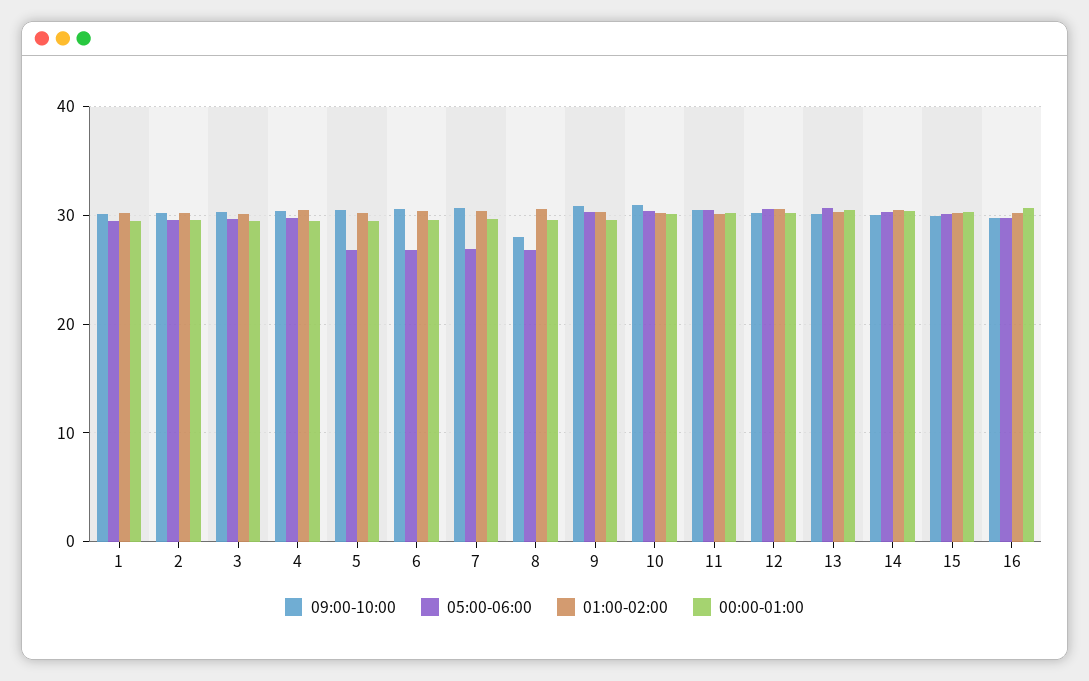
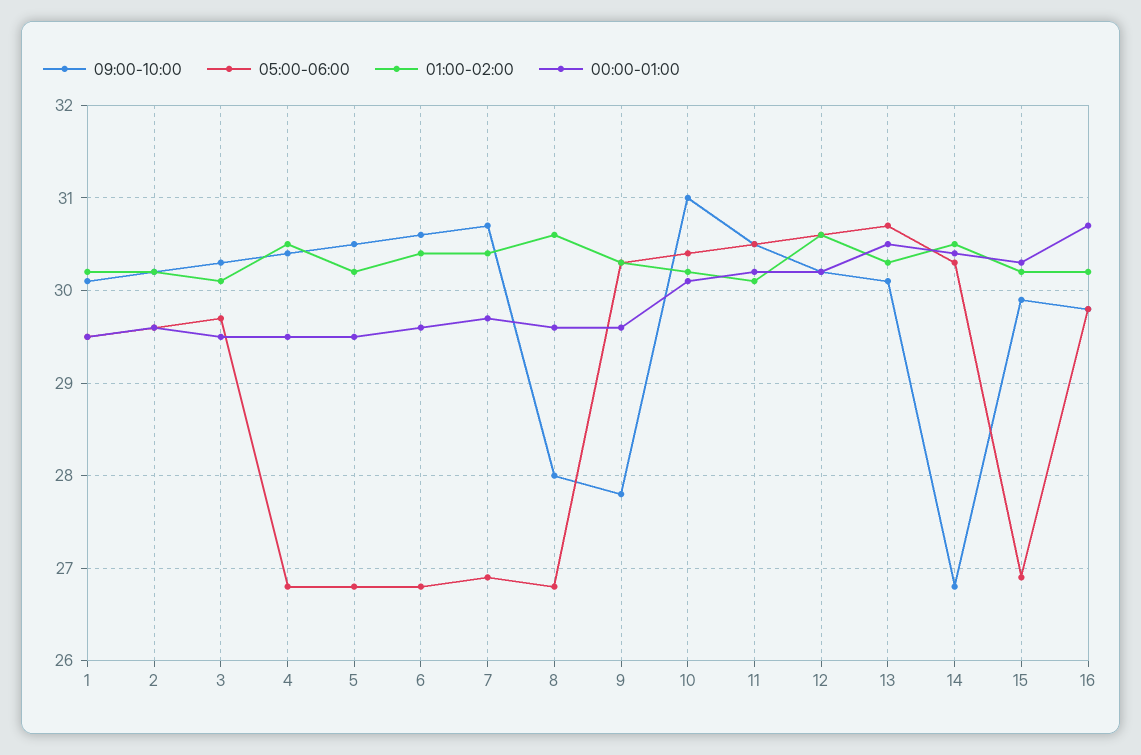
  {
    "09:00-10:00": {
      "1": 30.1,
      "2": 30.2,
      "3": 30.3,
      "4": 30.4,
      "5": 30.5,
      "6": 30.6,
      "7": 30.7,
      "8": 28,
-     "9": 31,
+     "9": 27.8,
      "10": 31,
      "11": 30.5,
      "12": 30.2,
      "13": 30.1,
-     "14": 30,
+     "14": 26.8,
      "15": 29.9,
      "16": 29.8
    },
    "05:00-06:00": {
      "1": 29.5,
      "2": 29.6,
      "3": 29.7,
-     "4": 30,
+     "4": 26.8,
      "5": 26.8,
      "6": 26.8,
      "7": 26.9,
      "8": 26.8,
      "9": 30.3,
      "10": 30.4,
      "11": 30.5,
      "12": 30.6,
      "13": 30.7,
      "14": 30.3,
-     "15": 30,
+     "15": 26.9,
      "16": 29.8
    },
    "01:00-02:00": {
      "1": 30.2,
      "2": 30.2,
      "3": 30.1,
      "4": 30.5,
      "5": 30.2,
      "6": 30.4,
      "7": 30.4,
      "8": 30.6,
      "9": 30.3,
      "10": 30.2,
      "11": 30.1,
      "12": 30.6,
      "13": 30.3,
      "14": 30.5,
      "15": 30.2,
      "16": 30.2
    },
    "00:00-01:00": {
      "1": 29.5,
      "2": 29.6,
      "3": 29.5,
      "4": 29.5,
      "5": 29.5,
      "6": 29.6,
      "7": 29.7,
      "8": 29.6,
      "9": 29.6,
      "10": 30.1,
      "11": 30.2,
      "12": 30.2,
      "13": 30.5,
      "14": 30.4,
      "15": 30.3,
      "16": 30.7
    }
  }

